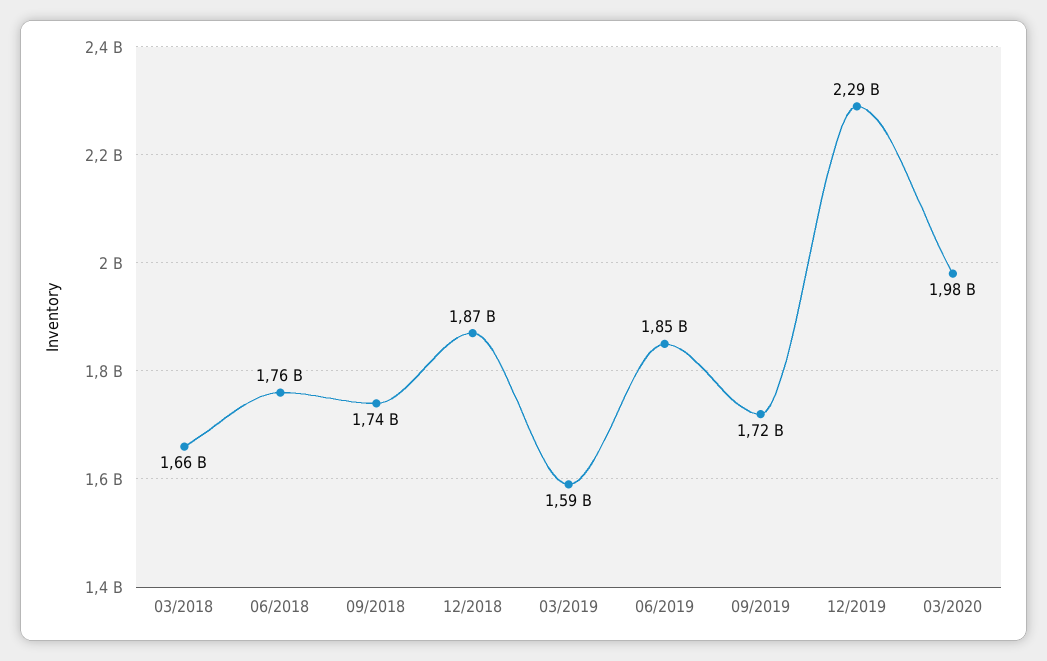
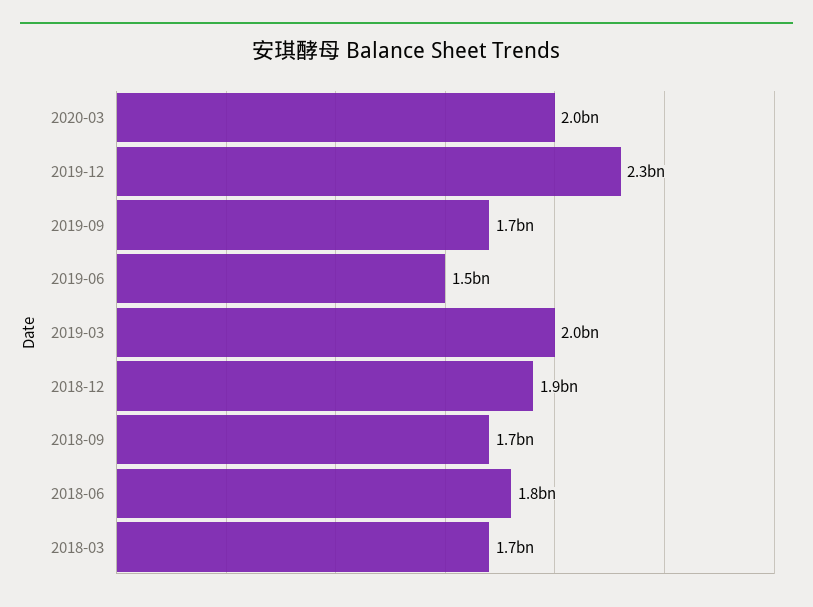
  {
    "03/2018": 1660000000,
    "06/2018": 1760000000,
    "09/2018": 1740000000,
    "12/2018": 1870000000,
-   "03/2019": 1590000000,
+   "03/2019": 2000000000,
-   "06/2019": 1850000000,
+   "06/2019": 1500000000,
    "09/2019": 1720000000,
    "12/2019": 2290000000,
    "03/2020": 1980000000
  }

